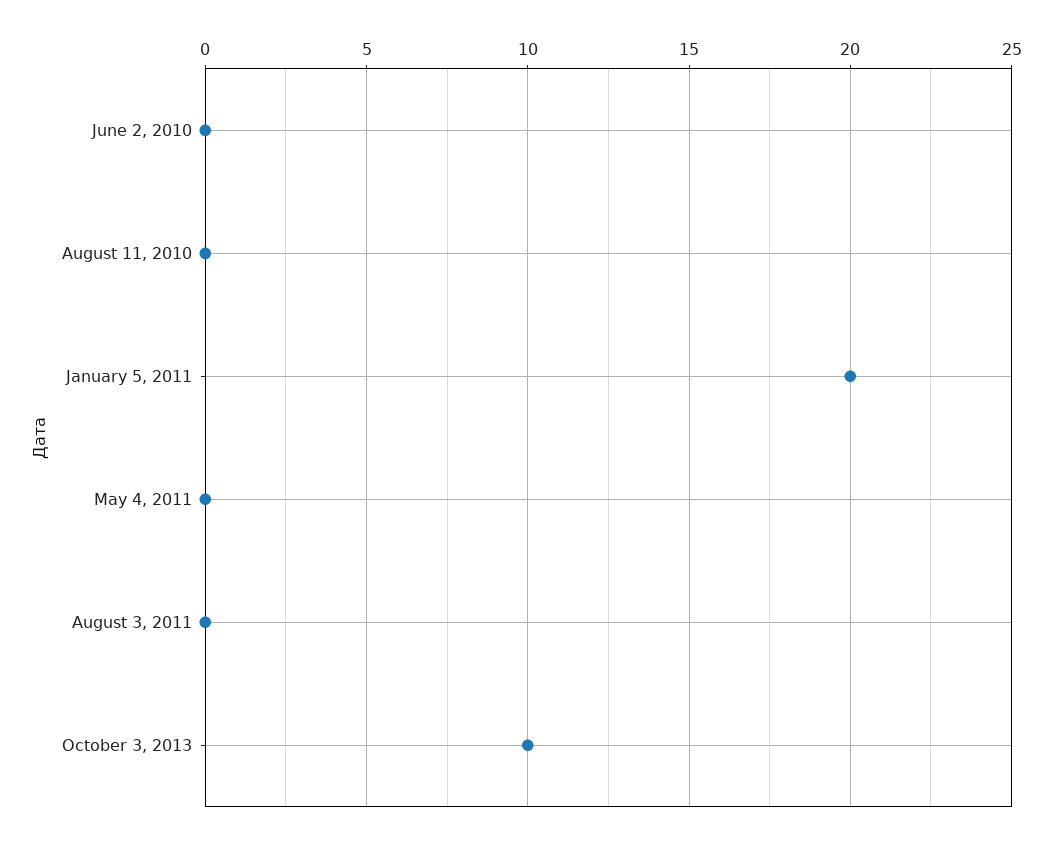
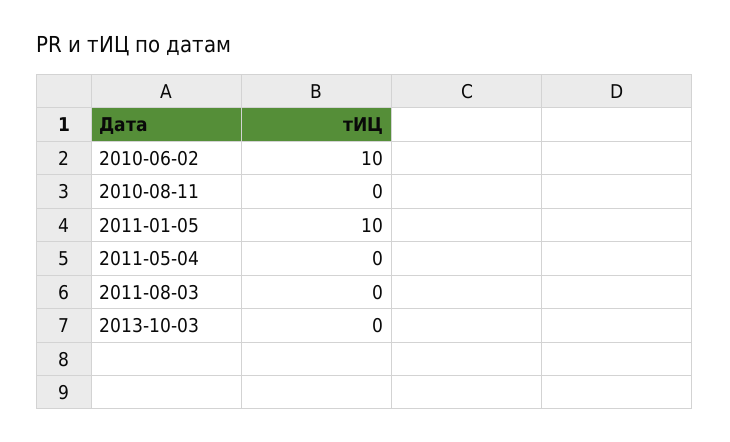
  {
-   "June 2, 2010": 0,
+   "June 2, 2010": 10,
    "August 11, 2010": 0,
-   "January 5, 2011": 20,
+   "January 5, 2011": 10,
    "May 4, 2011": 0,
    "August 3, 2011": 0,
-   "October 3, 2013": 10
+   "October 3, 2013": 0
  }

